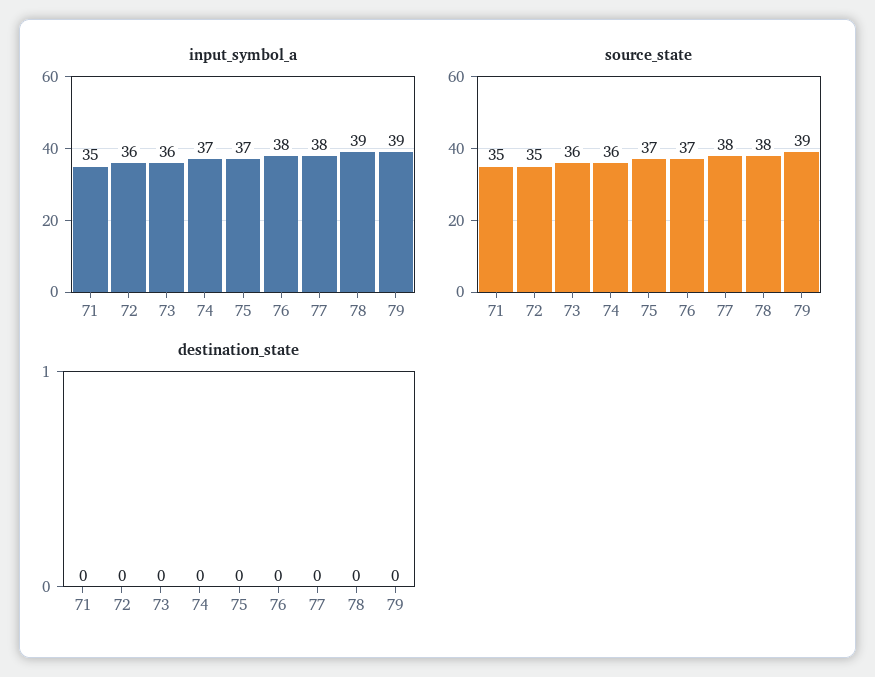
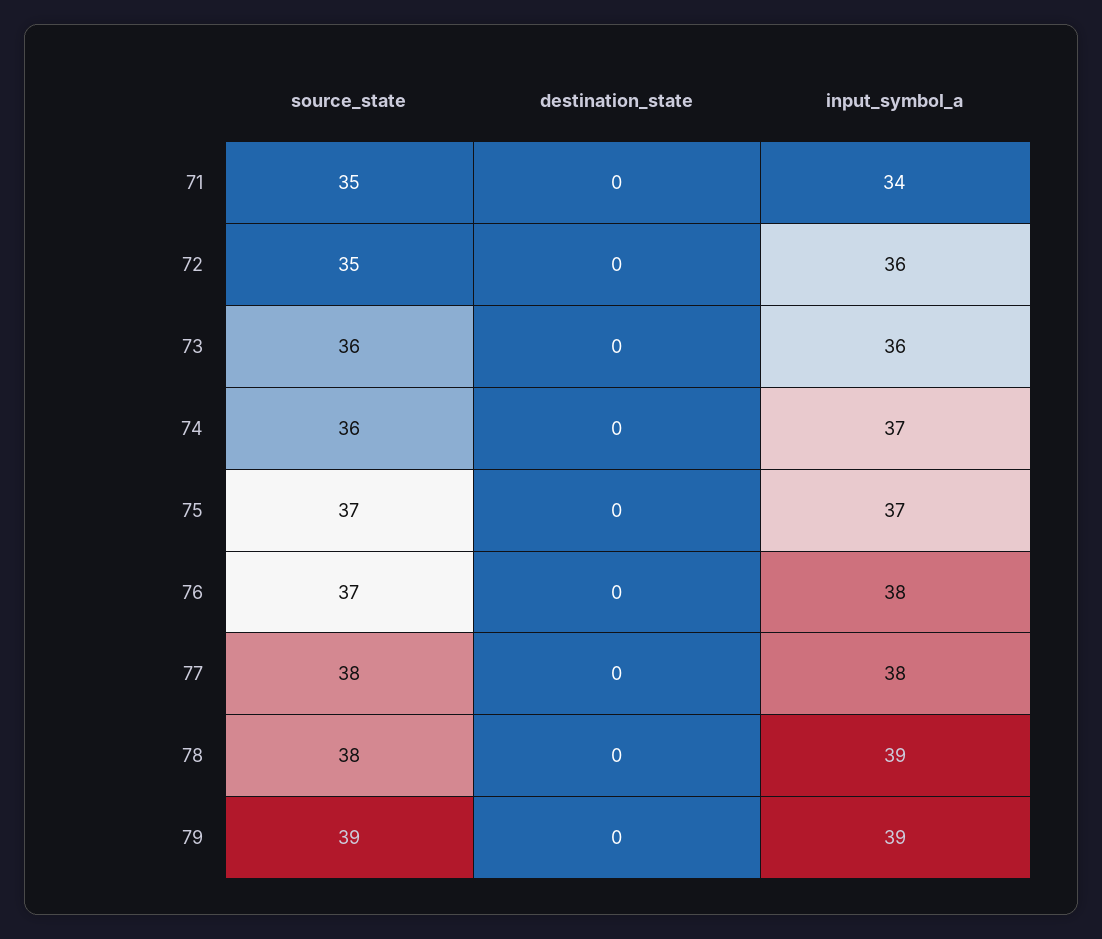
  {
    "input_symbol_a": {
-     "71": 35,
+     "71": 34,
      "72": 36,
      "73": 36,
      "74": 37,
      "75": 37,
      "76": 38,
      "77": 38,
      "78": 39,
      "79": 39
    },
    "source_state": {
      "71": 35,
      "72": 35,
      "73": 36,
      "74": 36,
      "75": 37,
      "76": 37,
      "77": 38,
      "78": 38,
      "79": 39
    },
    "destination_state": {
      "71": 0,
      "72": 0,
      "73": 0,
      "74": 0,
      "75": 0,
      "76": 0,
      "77": 0,
      "78": 0,
      "79": 0
    }
  }

